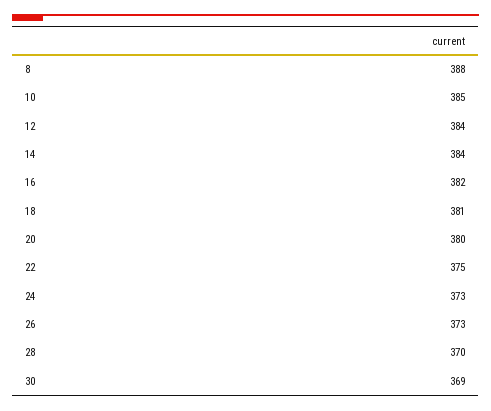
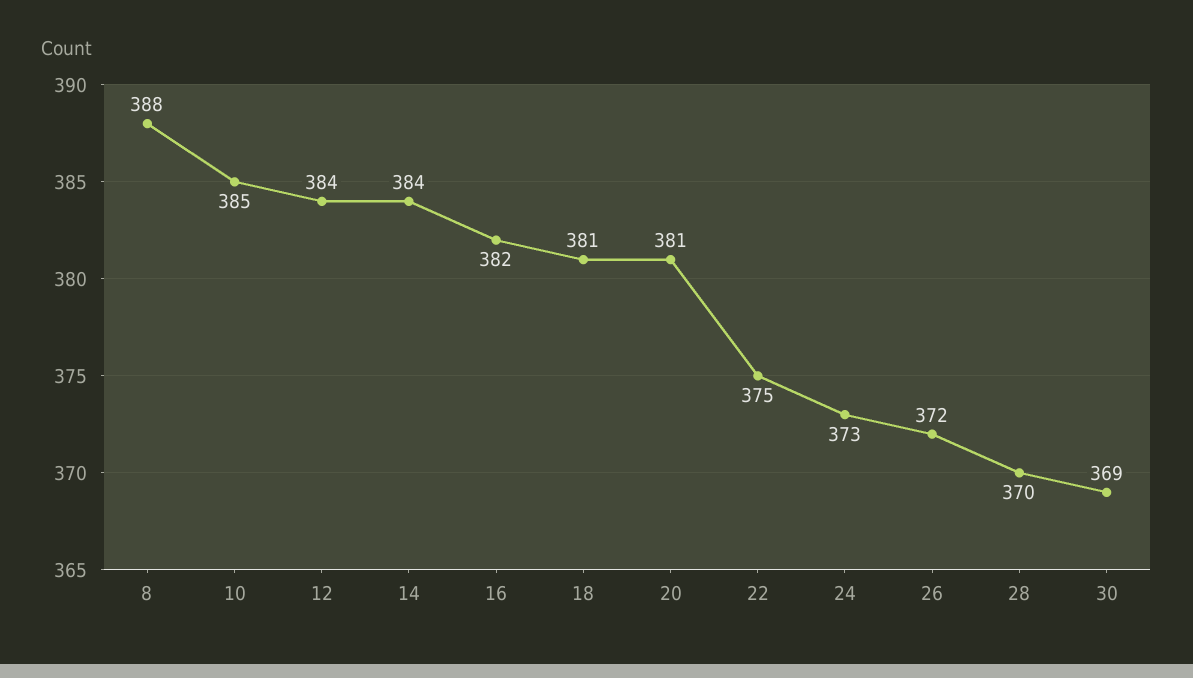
  {
    "8": 388,
    "10": 385,
    "12": 384,
    "14": 384,
    "16": 382,
    "18": 381,
-   "20": 380,
+   "20": 381,
    "22": 375,
    "24": 373,
-   "26": 373,
+   "26": 372,
    "28": 370,
    "30": 369
  }

